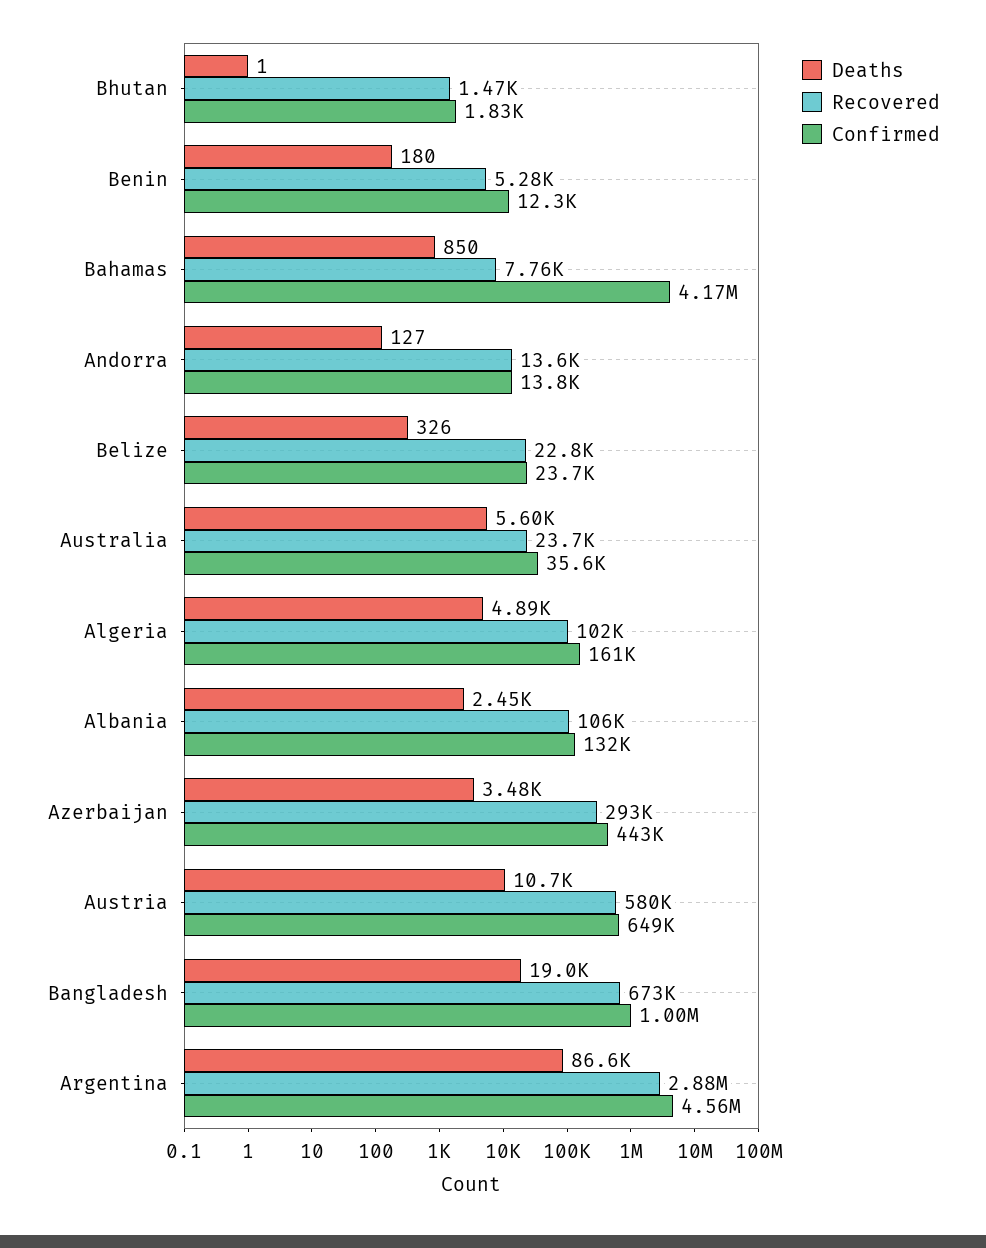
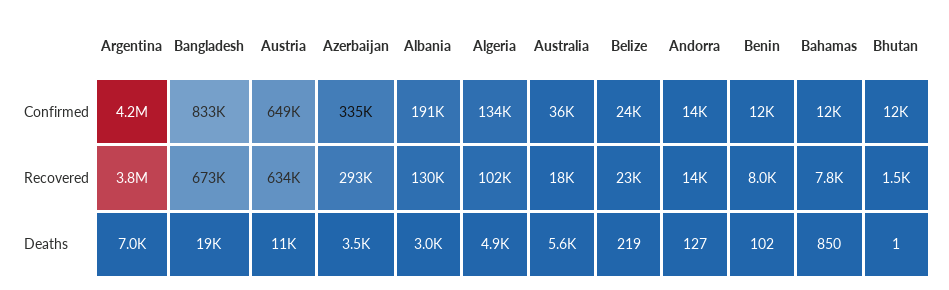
  {
    "Deaths": {
      "Bhutan": 1,
-     "Benin": 180,
+     "Benin": 102,
      "Bahamas": 850,
      "Andorra": 127,
-     "Belize": 326,
+     "Belize": 219,
      "Australia": 5600,
      "Algeria": 4890,
-     "Albania": 2450,
+     "Albania": 3000,
      "Azerbaijan": 3480,
      "Austria": 10700,
      "Bangladesh": 19000,
-     "Argentina": 86600
+     "Argentina": 7000
    },
    "Recovered": {
      "Bhutan": 1470,
-     "Benin": 5280,
+     "Benin": 8000,
      "Bahamas": 7760,
      "Andorra": 13600,
      "Belize": 22800,
-     "Australia": 23700,
+     "Australia": 18000,
      "Algeria": 102000,
-     "Albania": 106000,
+     "Albania": 130000,
      "Azerbaijan": 293000,
-     "Austria": 580000,
+     "Austria": 634000,
      "Bangladesh": 673000,
-     "Argentina": 2880000
+     "Argentina": 3800000
    },
    "Confirmed": {
-     "Bhutan": 1830,
+     "Bhutan": 12000,
      "Benin": 12300,
-     "Bahamas": 4170000,
+     "Bahamas": 12000,
      "Andorra": 13800,
      "Belize": 23700,
      "Australia": 35600,
-     "Algeria": 161000,
+     "Algeria": 134000,
-     "Albania": 132000,
+     "Albania": 191000,
-     "Azerbaijan": 443000,
+     "Azerbaijan": 335000,
      "Austria": 649000,
-     "Bangladesh": 1000000,
+     "Bangladesh": 833000,
-     "Argentina": 4560000
+     "Argentina": 4200000
    }
  }

